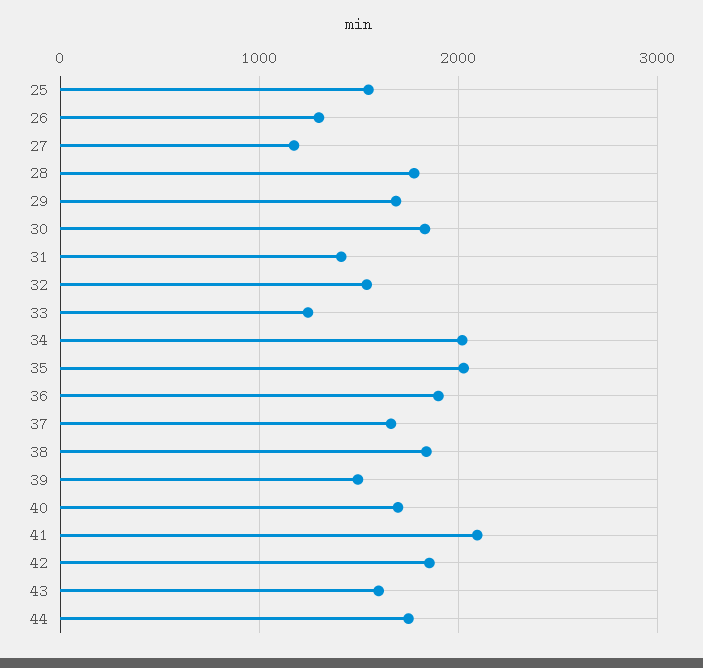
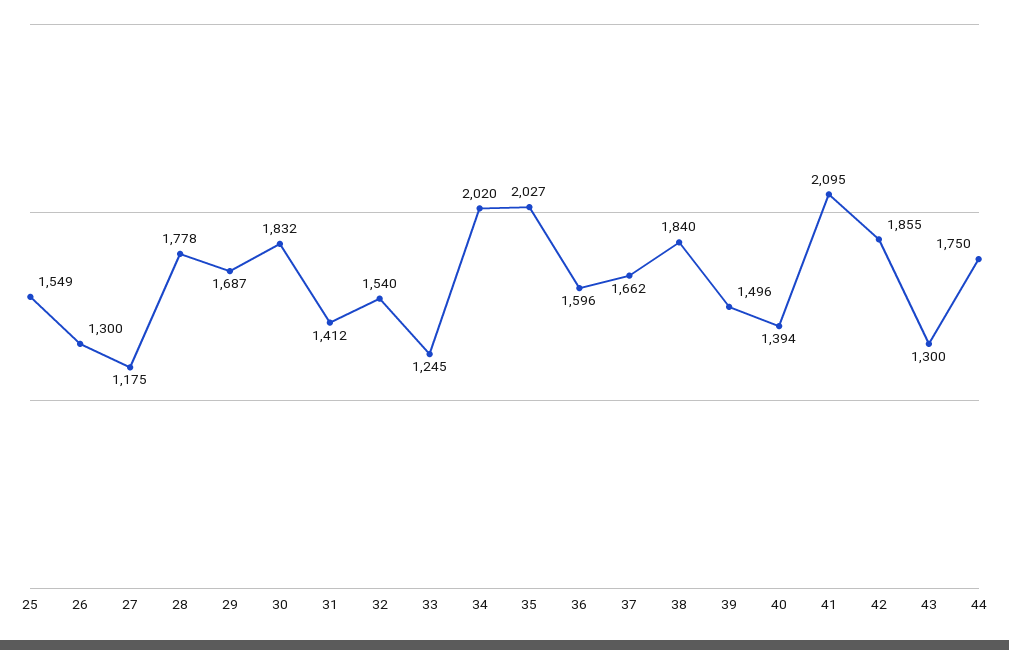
  {
    "25": 1549,
    "26": 1300,
    "27": 1175,
    "28": 1778,
    "29": 1687,
    "30": 1832,
    "31": 1412,
    "32": 1540,
    "33": 1245,
    "34": 2020,
    "35": 2027,
-   "36": 1900,
+   "36": 1596,
    "37": 1662,
    "38": 1840,
    "39": 1496,
-   "40": 1700,
+   "40": 1394,
    "41": 2095,
    "42": 1855,
-   "43": 1600,
+   "43": 1300,
    "44": 1750
  }

